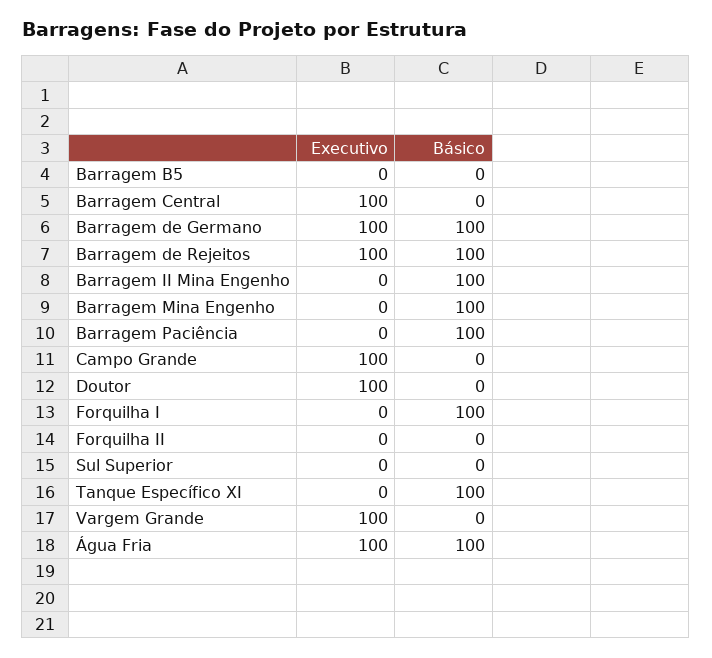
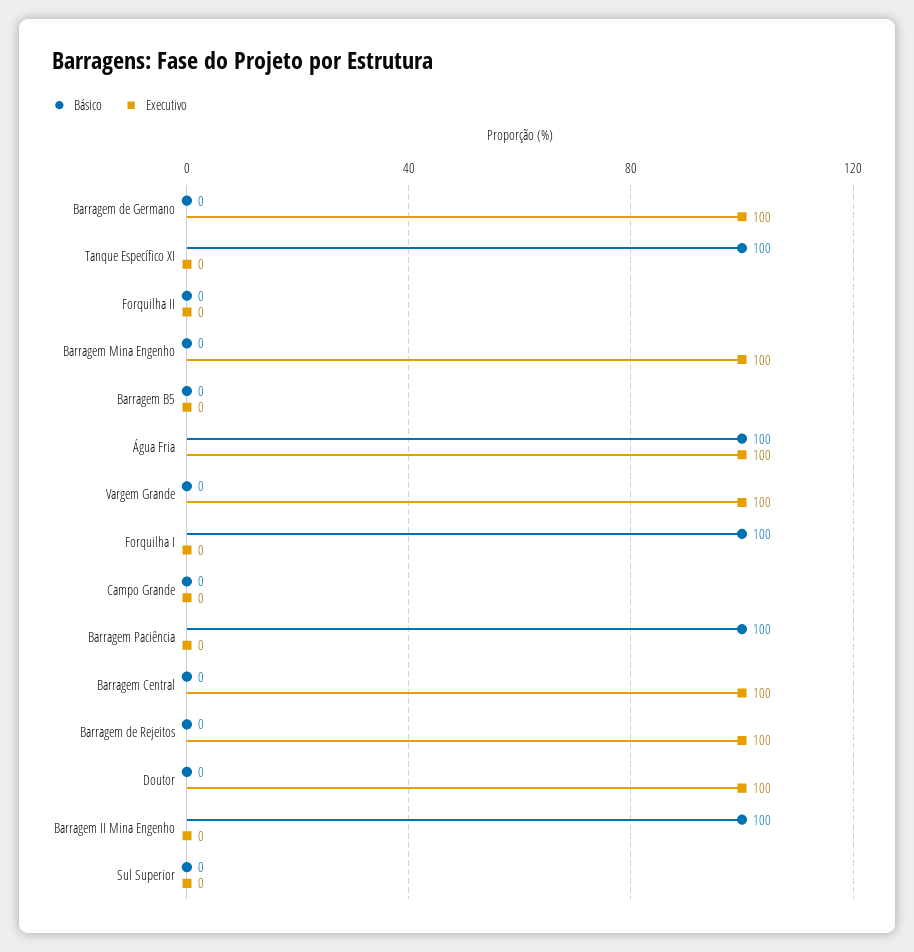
  {
    "Executivo": {
      "Barragem B5": 0,
      "Barragem Central": 100,
      "Barragem de Germano": 100,
      "Barragem de Rejeitos": 100,
      "Barragem II Mina Engenho": 0,
-     "Barragem Mina Engenho": 0,
+     "Barragem Mina Engenho": 100,
      "Barragem Paciência": 0,
-     "Campo Grande": 100,
+     "Campo Grande": 0,
      "Doutor": 100,
      "Forquilha I": 0,
      "Forquilha II": 0,
      "Sul Superior": 0,
      "Tanque Específico XI": 0,
      "Vargem Grande": 100,
      "Água Fria": 100
    },
    "Básico": {
      "Barragem B5": 0,
      "Barragem Central": 0,
-     "Barragem de Germano": 100,
+     "Barragem de Germano": 0,
-     "Barragem de Rejeitos": 100,
+     "Barragem de Rejeitos": 0,
      "Barragem II Mina Engenho": 100,
-     "Barragem Mina Engenho": 100,
+     "Barragem Mina Engenho": 0,
      "Barragem Paciência": 100,
      "Campo Grande": 0,
      "Doutor": 0,
      "Forquilha I": 100,
      "Forquilha II": 0,
      "Sul Superior": 0,
      "Tanque Específico XI": 100,
      "Vargem Grande": 0,
      "Água Fria": 100
    }
  }

